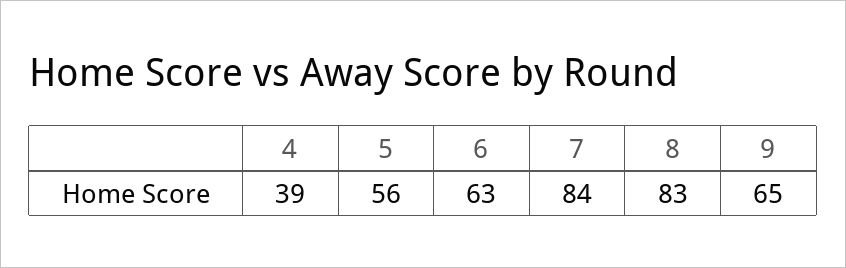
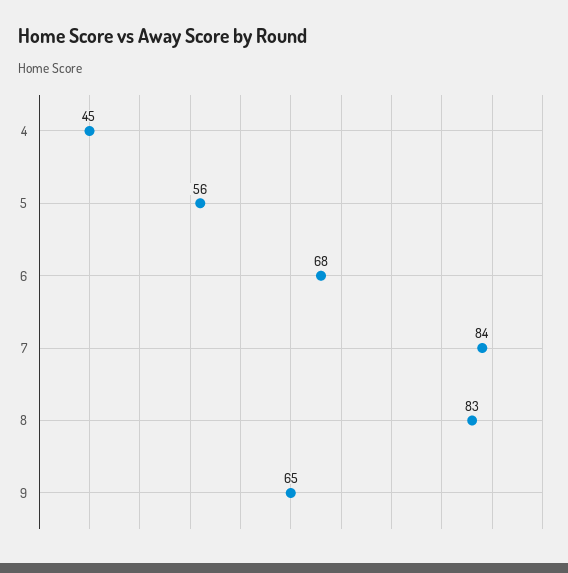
  {
-   "4": 39,
+   "4": 45,
    "5": 56,
-   "6": 63,
+   "6": 68,
    "7": 84,
    "8": 83,
    "9": 65
  }

